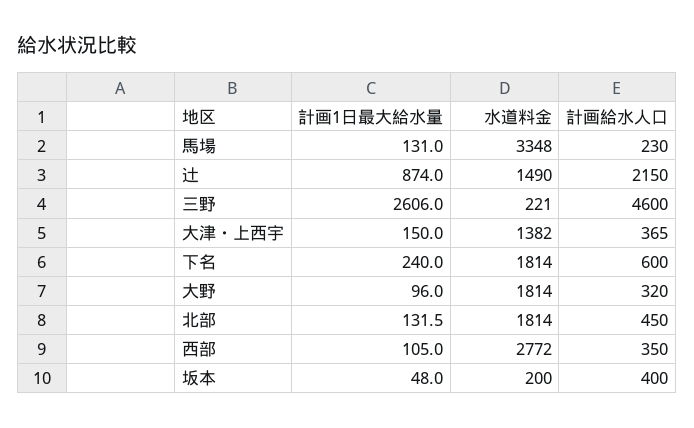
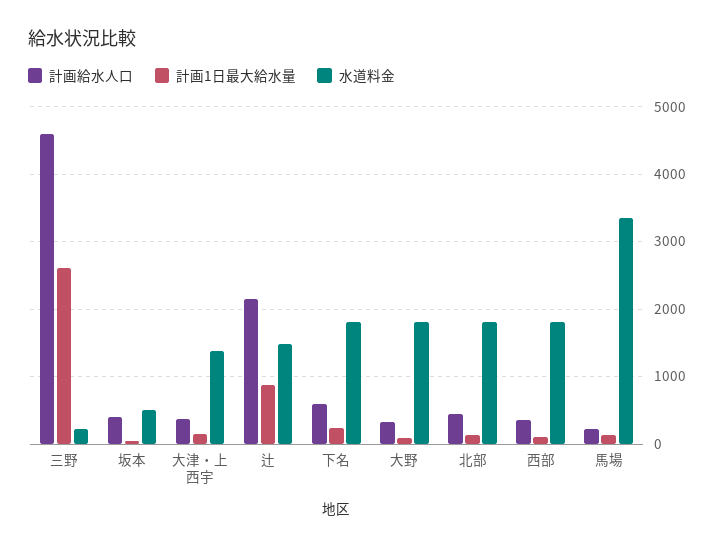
  {
    "計画1日最大給水量": {
      "馬場": 131,
      "辻": 874,
      "三野": 2606,
      "大津・上西宇": 150,
      "下名": 240,
      "大野": 96,
      "北部": 131.5,
      "西部": 105,
      "坂本": 48
    },
    "水道料金": {
      "馬場": 3348,
      "辻": 1490,
      "三野": 221,
      "大津・上西宇": 1382,
      "下名": 1814,
      "大野": 1814,
      "北部": 1814,
-     "西部": 2772,
+     "西部": 1800,
-     "坂本": 200
+     "坂本": 500
    },
    "計画給水人口": {
      "馬場": 230,
      "辻": 2150,
      "三野": 4600,
      "大津・上西宇": 365,
      "下名": 600,
      "大野": 320,
      "北部": 450,
      "西部": 350,
      "坂本": 400
    }
  }

